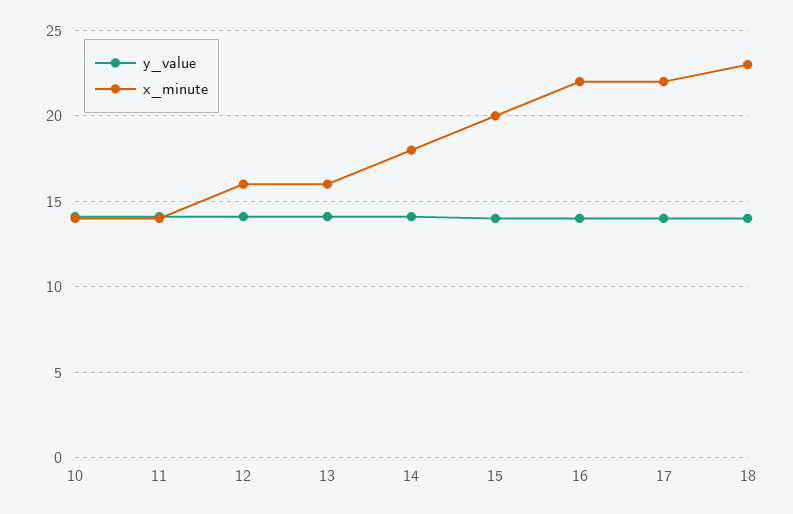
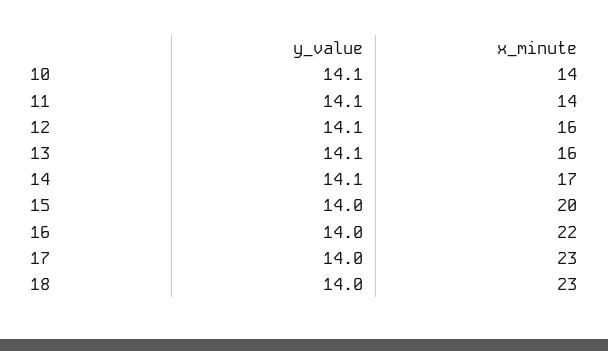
  {
    "y_value": {
      "10": 14.1,
      "11": 14.1,
      "12": 14.1,
      "13": 14.1,
      "14": 14.1,
      "15": 14,
      "16": 14,
      "17": 14,
      "18": 14
    },
    "x_minute": {
      "10": 14,
      "11": 14,
      "12": 16,
      "13": 16,
-     "14": 18,
+     "14": 17,
      "15": 20,
      "16": 22,
-     "17": 22,
+     "17": 23,
      "18": 23
    }
  }

